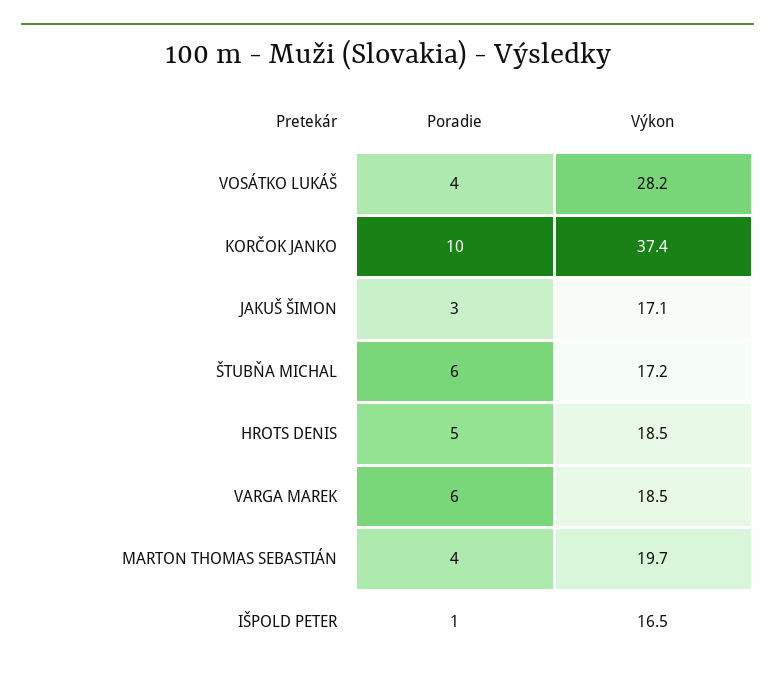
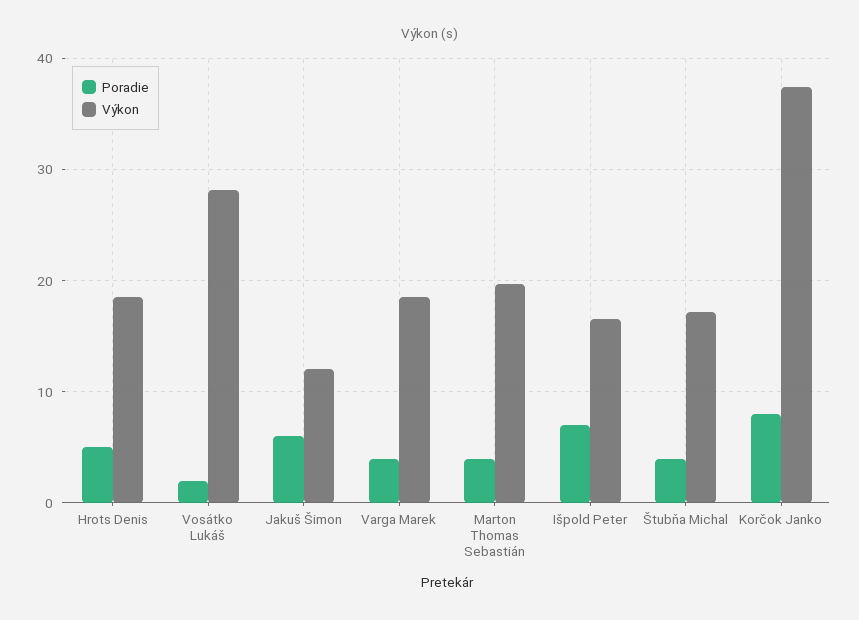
  {
    "Poradie": {
-     "VOSÁTKO LUKÁŠ": 4,
+     "VOSÁTKO LUKÁŠ": 2,
-     "KORČOK JANKO": 10,
+     "KORČOK JANKO": 8,
-     "JAKUŠ ŠIMON": 3,
+     "JAKUŠ ŠIMON": 6,
-     "ŠTUBŇA MICHAL": 6,
+     "ŠTUBŇA MICHAL": 4,
      "HROTS DENIS": 5,
-     "VARGA MAREK": 6,
+     "VARGA MAREK": 4,
      "MARTON THOMAS SEBASTIÁN": 4,
-     "IŠPOLD PETER": 1
+     "IŠPOLD PETER": 7
    },
    "Výkon": {
      "VOSÁTKO LUKÁŠ": 28.2,
      "KORČOK JANKO": 37.4,
-     "JAKUŠ ŠIMON": 17.1,
+     "JAKUŠ ŠIMON": 12,
      "ŠTUBŇA MICHAL": 17.2,
      "HROTS DENIS": 18.5,
      "VARGA MAREK": 18.5,
      "MARTON THOMAS SEBASTIÁN": 19.7,
      "IŠPOLD PETER": 16.5
    }
  }

